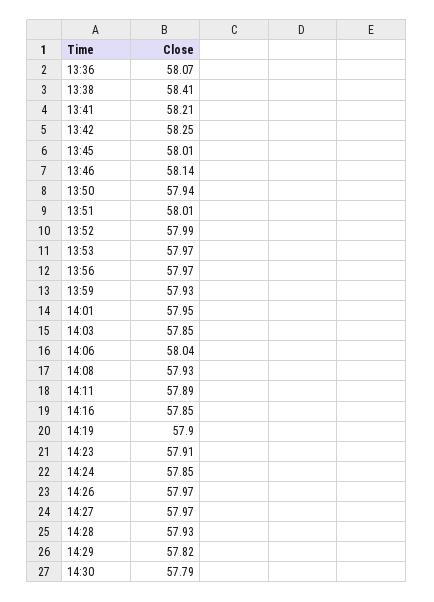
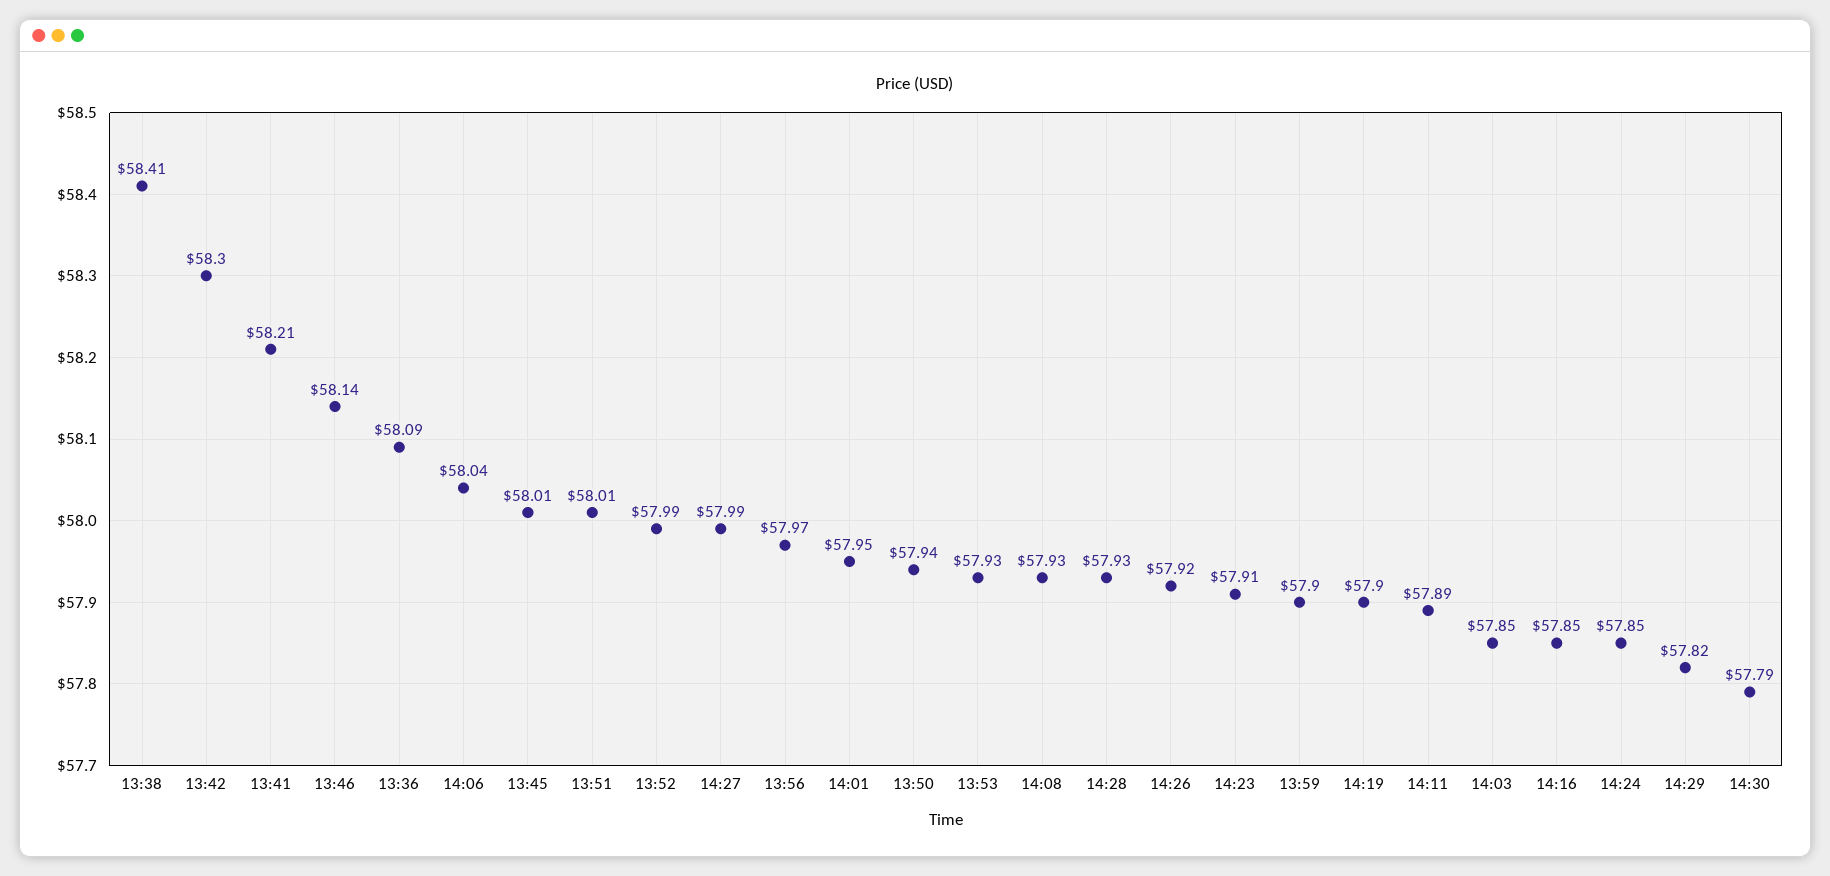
  {
-   "13:36": 58.07,
+   "13:36": 58.09,
    "13:38": 58.41,
    "13:41": 58.21,
-   "13:42": 58.25,
+   "13:42": 58.3,
    "13:45": 58.01,
    "13:46": 58.14,
    "13:50": 57.94,
    "13:51": 58.01,
    "13:52": 57.99,
-   "13:53": 57.97,
+   "13:53": 57.93,
    "13:56": 57.97,
-   "13:59": 57.93,
+   "13:59": 57.9,
    "14:01": 57.95,
    "14:03": 57.85,
    "14:06": 58.04,
    "14:08": 57.93,
    "14:11": 57.89,
    "14:16": 57.85,
    "14:19": 57.9,
    "14:23": 57.91,
    "14:24": 57.85,
-   "14:26": 57.97,
+   "14:26": 57.92,
-   "14:27": 57.97,
+   "14:27": 57.99,
    "14:28": 57.93,
    "14:29": 57.82,
    "14:30": 57.79
  }

